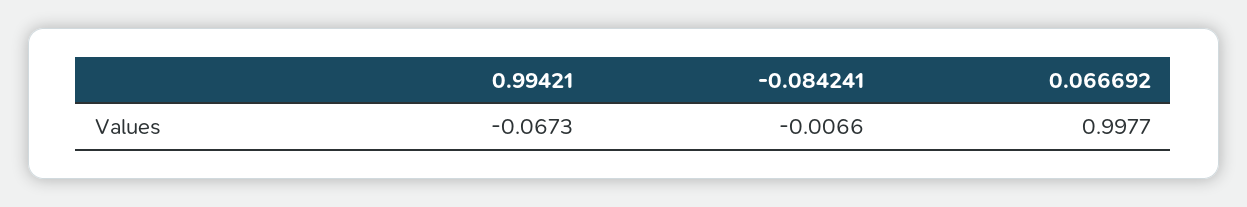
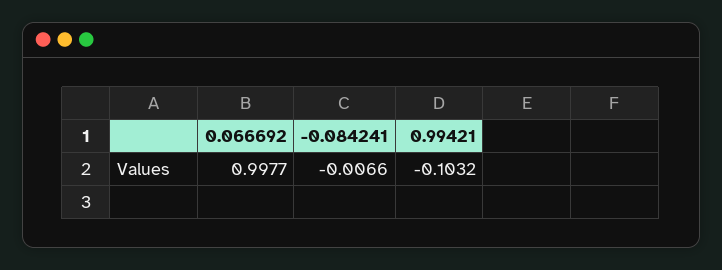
  {
-   "0.99421": -0.0673,
+   "0.99421": -0.1032,
    "-0.084241": -0.0066,
    "0.066692": 0.9977
  }

